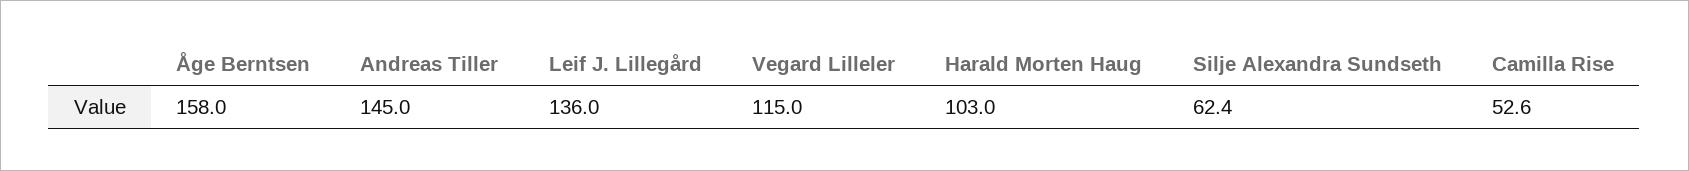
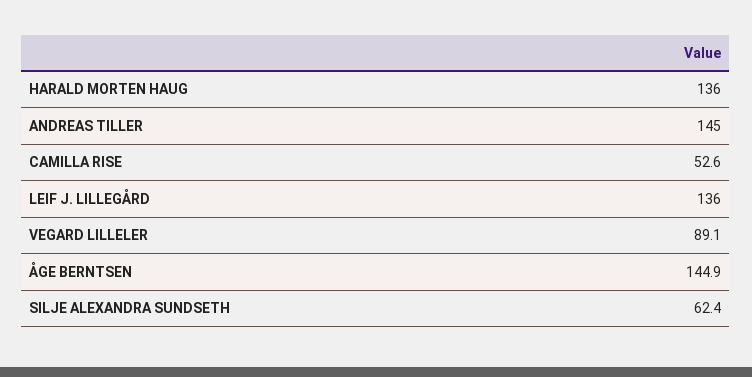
  {
-   "Åge Berntsen": 158,
+   "Åge Berntsen": 144.9,
    "Andreas Tiller": 145,
    "Leif J. Lillegård": 136,
-   "Vegard Lilleler": 115,
+   "Vegard Lilleler": 89.1,
-   "Harald Morten Haug": 103,
+   "Harald Morten Haug": 136,
    "Silje Alexandra Sundseth": 62.4,
    "Camilla Rise": 52.6
  }

